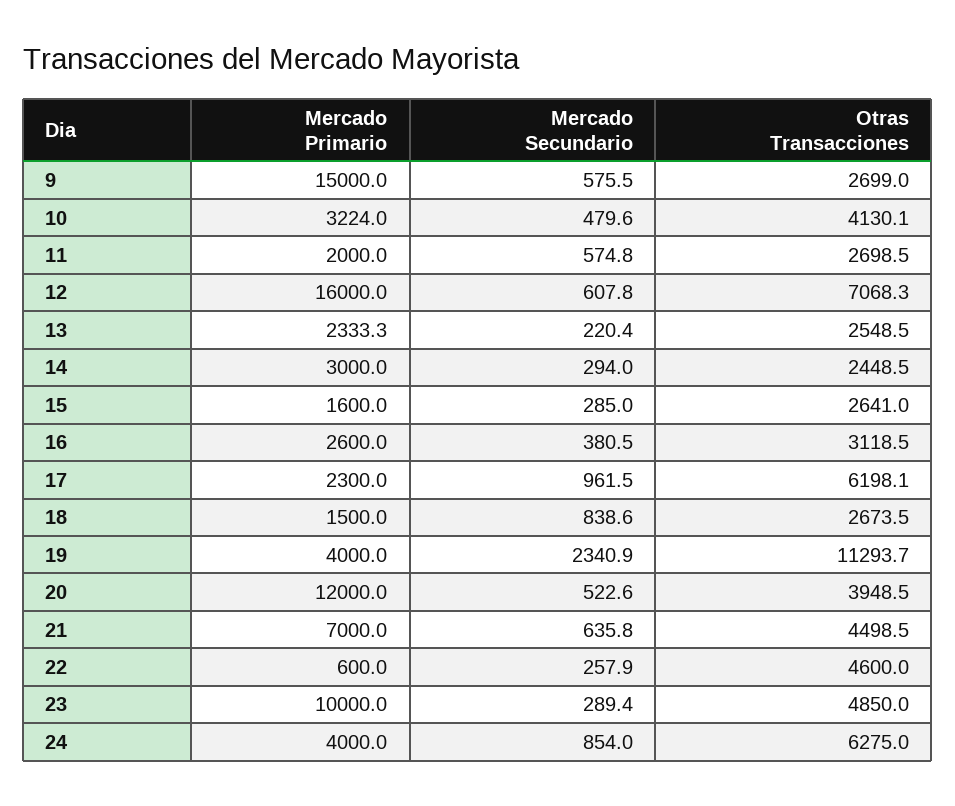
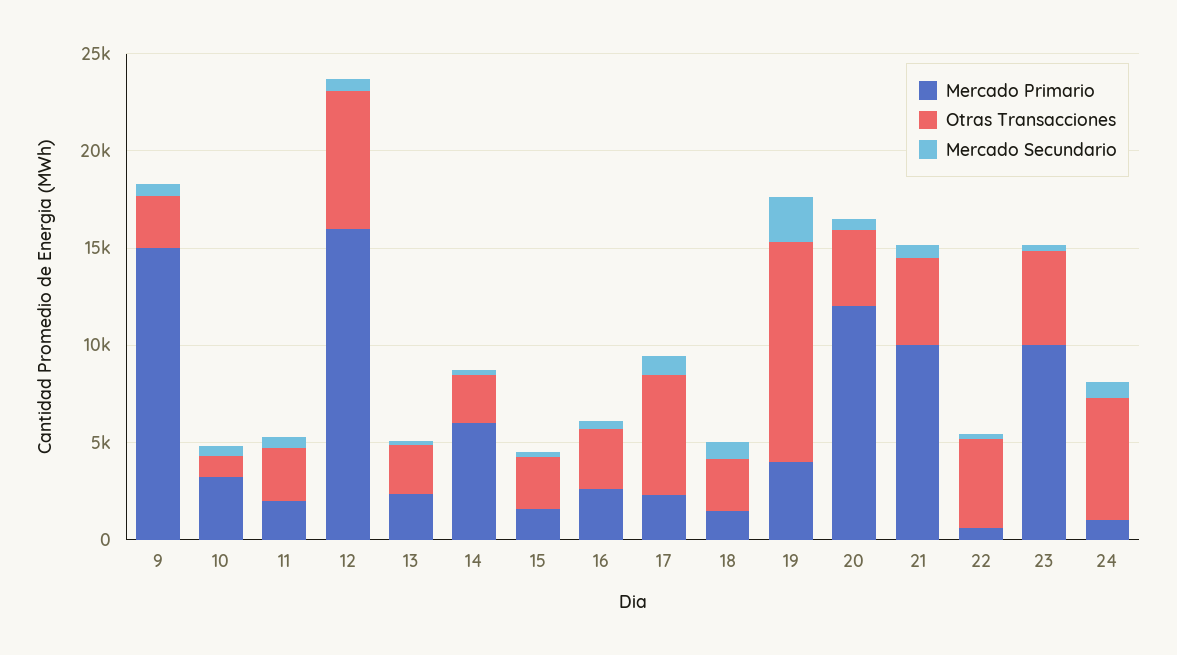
  {
    "Mercado Primario": {
      "9": 15000,
      "10": 3224,
      "11": 2000,
      "12": 16000,
      "13": 2333.3,
-     "14": 3000,
+     "14": 6000,
      "15": 1600,
      "16": 2600,
      "17": 2300,
      "18": 1500,
      "19": 4000,
      "20": 12000,
-     "21": 7000,
+     "21": 10000,
      "22": 600,
      "23": 10000,
-     "24": 4000
+     "24": 1000
    },
    "Mercado Secundario": {
      "9": 575.5,
      "10": 479.6,
      "11": 574.8,
      "12": 607.8,
      "13": 220.4,
      "14": 294,
      "15": 285,
      "16": 380.5,
      "17": 961.5,
      "18": 838.6,
      "19": 2340.9,
      "20": 522.6,
      "21": 635.8,
      "22": 257.9,
      "23": 289.4,
      "24": 854
    },
    "Otras Transacciones": {
      "9": 2699,
-     "10": 4130.1,
+     "10": 1000,
      "11": 2698.5,
      "12": 7068.3,
      "13": 2548.5,
      "14": 2448.5,
      "15": 2641,
      "16": 3118.5,
      "17": 6198.1,
      "18": 2673.5,
      "19": 11293.7,
      "20": 3948.5,
      "21": 4498.5,
      "22": 4600,
      "23": 4850,
      "24": 6275
    }
  }

